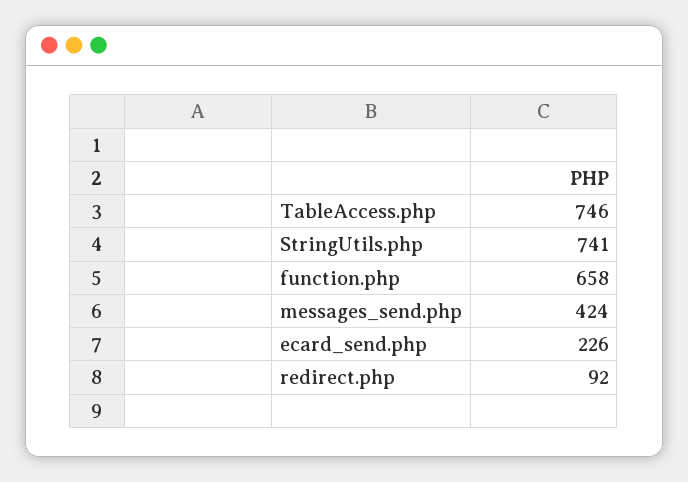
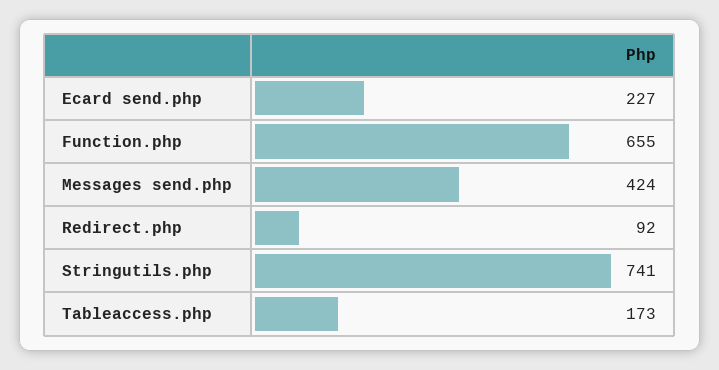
  {
-   "TableAccess.php": 746,
+   "TableAccess.php": 173,
    "StringUtils.php": 741,
-   "function.php": 658,
+   "function.php": 655,
    "messages_send.php": 424,
-   "ecard_send.php": 226,
+   "ecard_send.php": 227,
    "redirect.php": 92
  }

